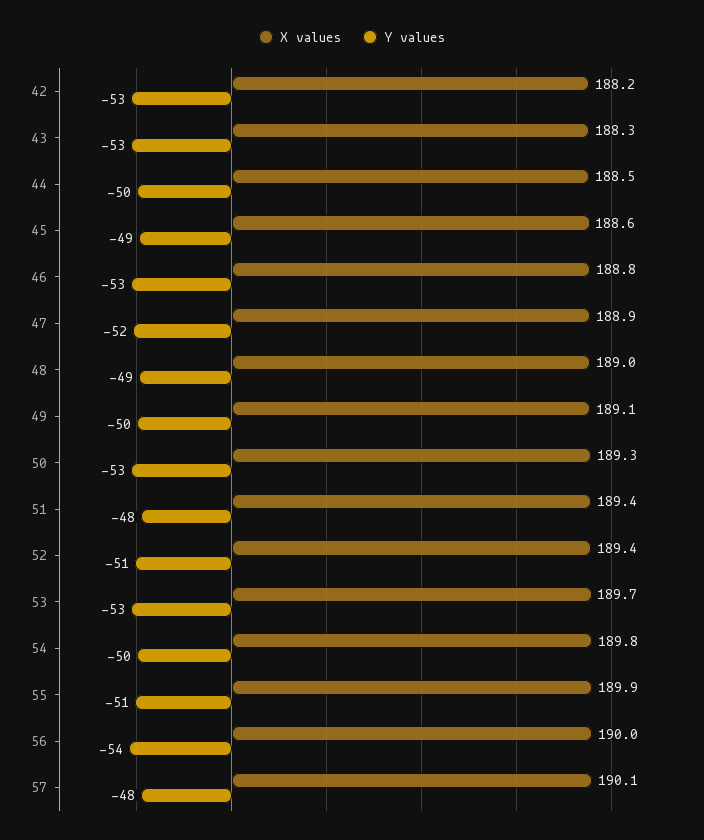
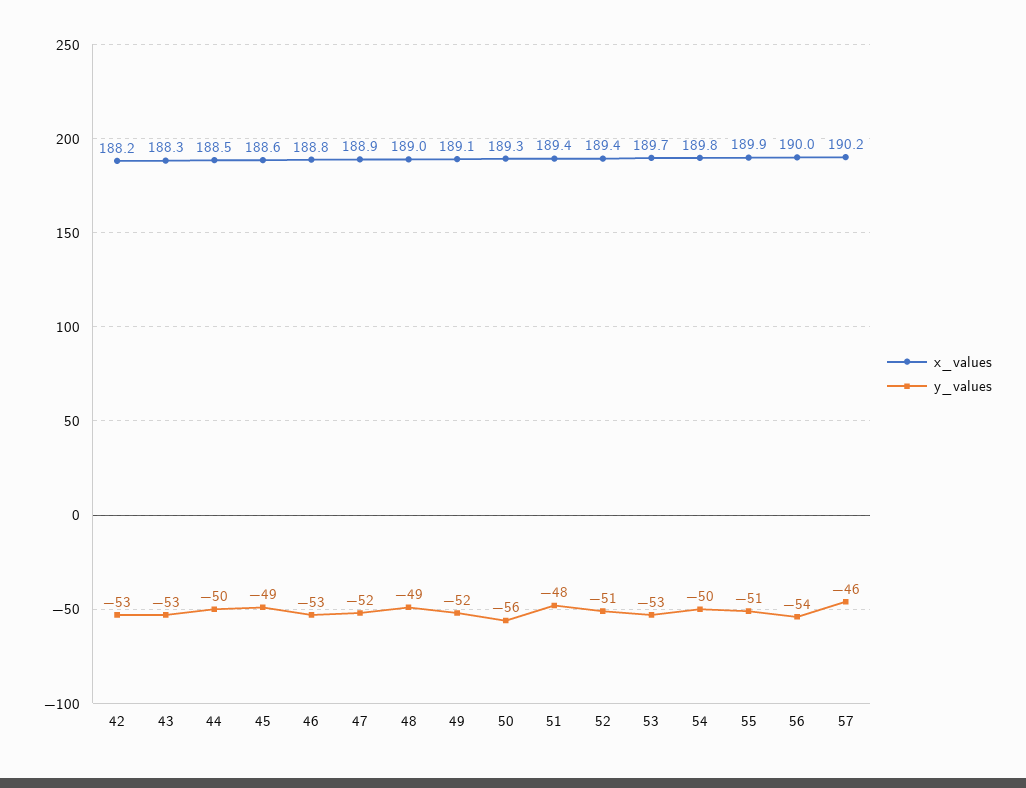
  {
    "X values": {
      "42": 188.2,
      "43": 188.3,
      "44": 188.5,
      "45": 188.6,
      "46": 188.8,
      "47": 188.9,
      "48": 189,
      "49": 189.1,
      "50": 189.3,
      "51": 189.4,
      "52": 189.4,
      "53": 189.7,
      "54": 189.8,
      "55": 189.9,
      "56": 190,
-     "57": 190.1
+     "57": 190.2
    },
    "Y values": {
      "42": -53,
      "43": -53,
      "44": -50,
      "45": -49,
      "46": -53,
      "47": -52,
      "48": -49,
-     "49": -50,
+     "49": -52,
-     "50": -53,
+     "50": -56,
      "51": -48,
      "52": -51,
      "53": -53,
      "54": -50,
      "55": -51,
      "56": -54,
-     "57": -48
+     "57": -46
    }
  }

